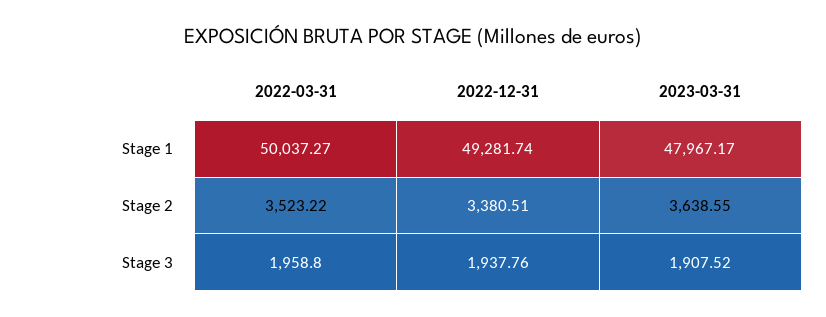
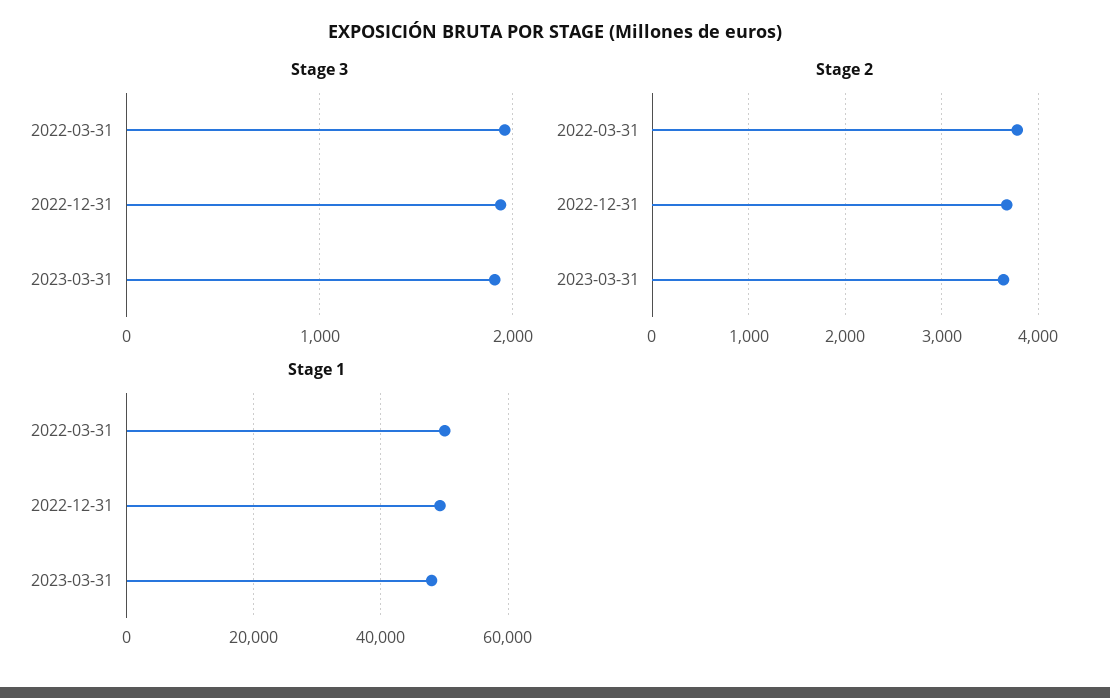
  {
    "Stage 1": {
      "2022-03-31": 50037.27,
      "2022-12-31": 49281.74,
      "2023-03-31": 47967.17
    },
    "Stage 2": {
-     "2022-03-31": 3523.22,
+     "2022-03-31": 3800,
-     "2022-12-31": 3380.51,
+     "2022-12-31": 3700,
      "2023-03-31": 3638.55
    },
    "Stage 3": {
      "2022-03-31": 1958.8,
      "2022-12-31": 1937.76,
      "2023-03-31": 1907.52
    }
  }

